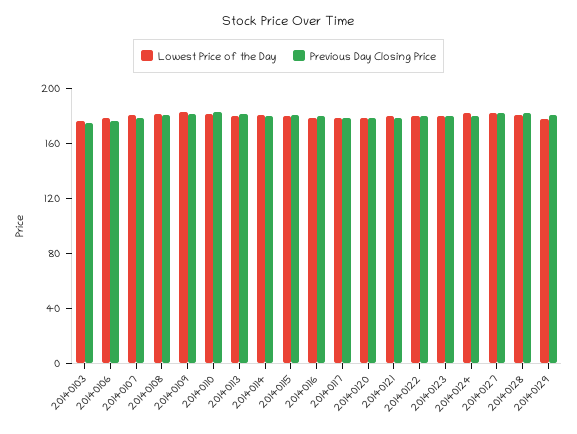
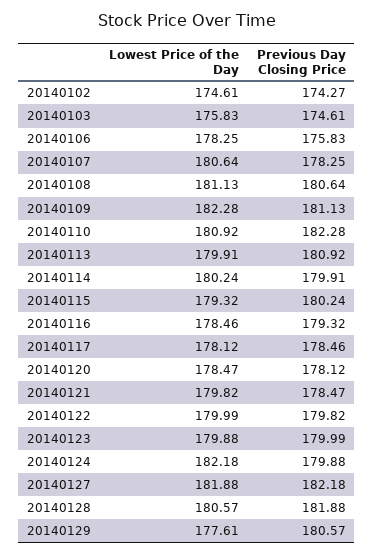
  {
    "Lowest Price of the Day": {
      "20140103": 175.83,
      "20140106": 178.25,
      "20140107": 180.64,
      "20140108": 181.13,
      "20140109": 182.28,
      "20140110": 180.92,
      "20140113": 179.91,
      "20140114": 180.24,
      "20140115": 179.32,
      "20140116": 178.46,
      "20140117": 178.12,
      "20140120": 178.47,
      "20140121": 179.82,
      "20140122": 179.99,
      "20140123": 179.88,
      "20140124": 182.18,
      "20140127": 181.88,
      "20140128": 180.57,
-     "20140129": 177.61
+     "20140129": 177.61,
+     "20140102": 174.61
    },
    "Previous Day Closing Price": {
      "20140103": 174.61,
      "20140106": 175.83,
      "20140107": 178.25,
      "20140108": 180.64,
      "20140109": 181.13,
      "20140110": 182.28,
      "20140113": 180.92,
      "20140114": 179.91,
      "20140115": 180.24,
      "20140116": 179.32,
      "20140117": 178.46,
      "20140120": 178.12,
      "20140121": 178.47,
      "20140122": 179.82,
      "20140123": 179.99,
      "20140124": 179.88,
      "20140127": 182.18,
      "20140128": 181.88,
-     "20140129": 180.57
+     "20140129": 180.57,
+     "20140102": 174.27
    }
  }

